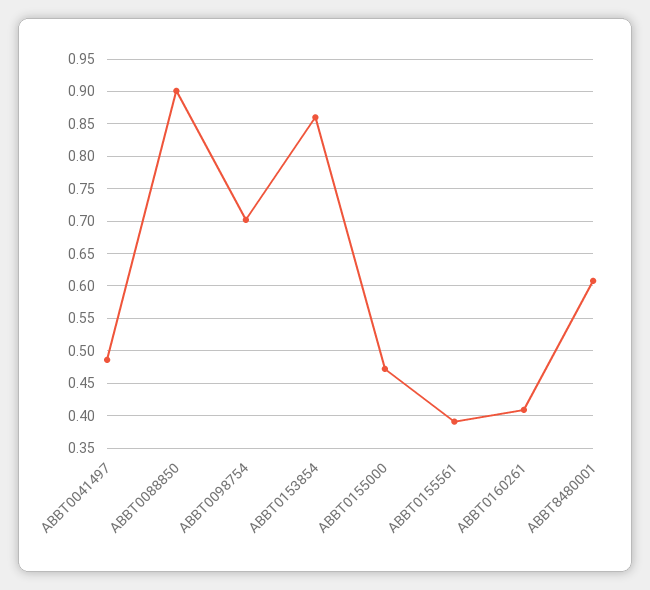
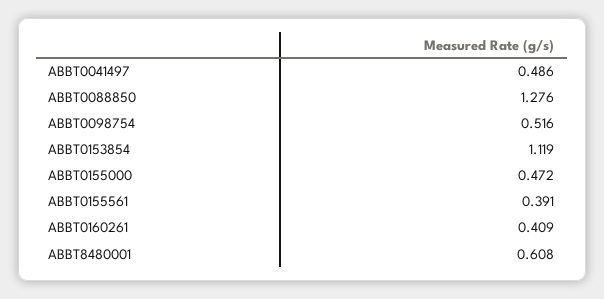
  {
    "ABBT0041497": 0.486,
-   "ABBT0088850": 0.9,
+   "ABBT0088850": 1.276,
-   "ABBT0098754": 0.7,
+   "ABBT0098754": 0.516,
-   "ABBT0153854": 0.86,
+   "ABBT0153854": 1.119,
    "ABBT0155000": 0.472,
    "ABBT0155561": 0.391,
    "ABBT0160261": 0.409,
    "ABBT8480001": 0.608
  }

